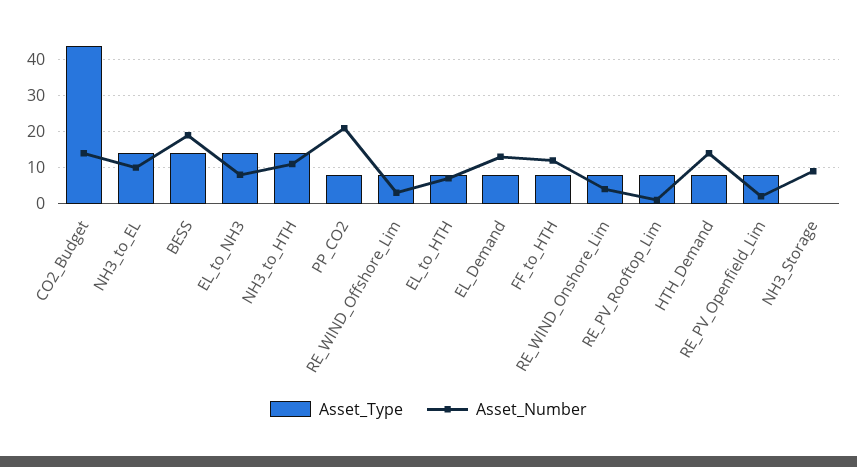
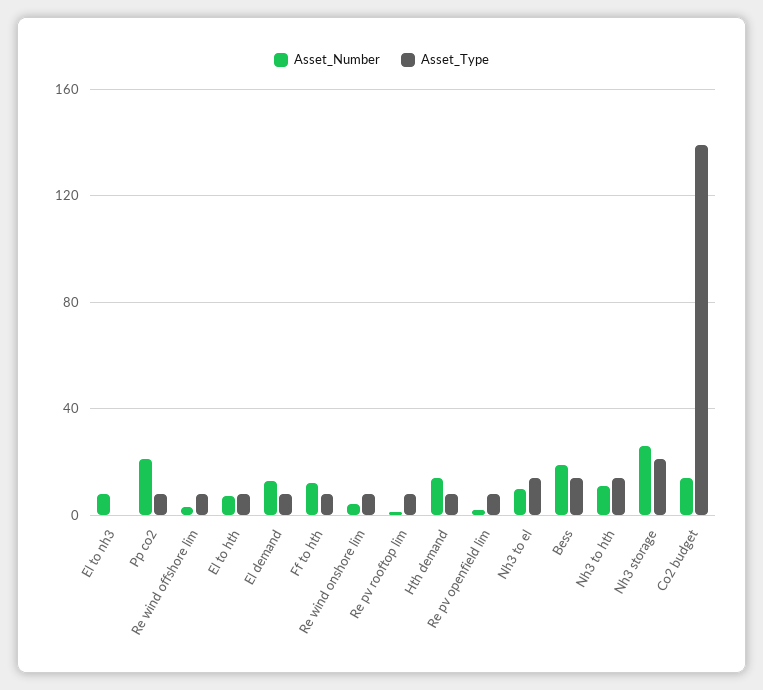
  {
    "Asset_Type": {
-     "CO2_Budget": 45,
+     "CO2_Budget": 140,
      "NH3_to_EL": 15,
      "BESS": 15,
-     "EL_to_NH3": 15,
+     "EL_to_NH3": 0,
      "NH3_to_HTH": 15,
      "PP_CO2": 10,
      "RE_WIND_Offshore_Lim": 10,
      "EL_to_HTH": 10,
      "EL_Demand": 10,
      "FF_to_HTH": 10,
      "RE_WIND_Onshore_Lim": 10,
      "RE_PV_Rooftop_Lim": 10,
      "HTH_Demand": 10,
      "RE_PV_Openfield_Lim": 10,
-     "NH3_Storage": 0
+     "NH3_Storage": 20
    },
    "Asset_Number": {
      "CO2_Budget": 15,
      "NH3_to_EL": 10,
      "BESS": 20,
      "EL_to_NH3": 10,
      "NH3_to_HTH": 10,
      "PP_CO2": 20,
      "RE_WIND_Offshore_Lim": 5,
      "EL_to_HTH": 5,
      "EL_Demand": 15,
      "FF_to_HTH": 10,
      "RE_WIND_Onshore_Lim": 5,
      "RE_PV_Rooftop_Lim": 0,
      "HTH_Demand": 15,
      "RE_PV_Openfield_Lim": 0,
-     "NH3_Storage": 10
+     "NH3_Storage": 25
    }
  }

